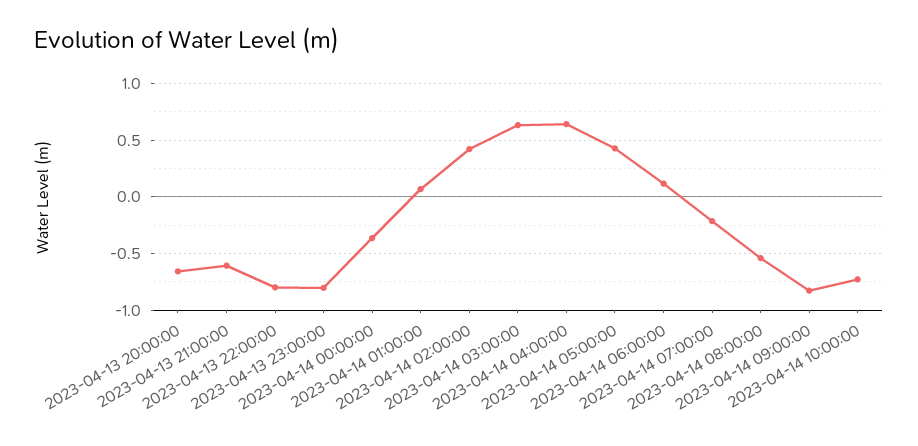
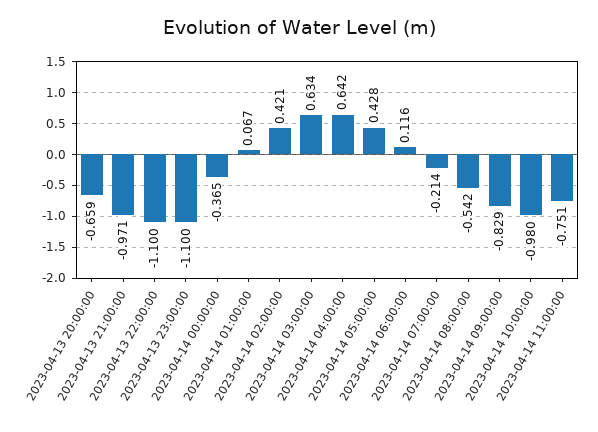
  {
    "2023-04-13 20:00:00": -0.659,
-   "2023-04-13 21:00:00": -0.6,
+   "2023-04-13 21:00:00": -0.971,
-   "2023-04-13 22:00:00": -0.8,
+   "2023-04-13 22:00:00": -1.1,
-   "2023-04-13 23:00:00": -0.8,
+   "2023-04-13 23:00:00": -1.1,
    "2023-04-14 00:00:00": -0.365,
    "2023-04-14 01:00:00": 0.067,
    "2023-04-14 02:00:00": 0.421,
    "2023-04-14 03:00:00": 0.634,
    "2023-04-14 04:00:00": 0.642,
    "2023-04-14 05:00:00": 0.428,
    "2023-04-14 06:00:00": 0.116,
    "2023-04-14 07:00:00": -0.214,
    "2023-04-14 08:00:00": -0.542,
    "2023-04-14 09:00:00": -0.829,
-   "2023-04-14 10:00:00": -0.7
+   "2023-04-14 10:00:00": -0.98,
+   "2023-04-14 11:00:00": -0.751
  }

